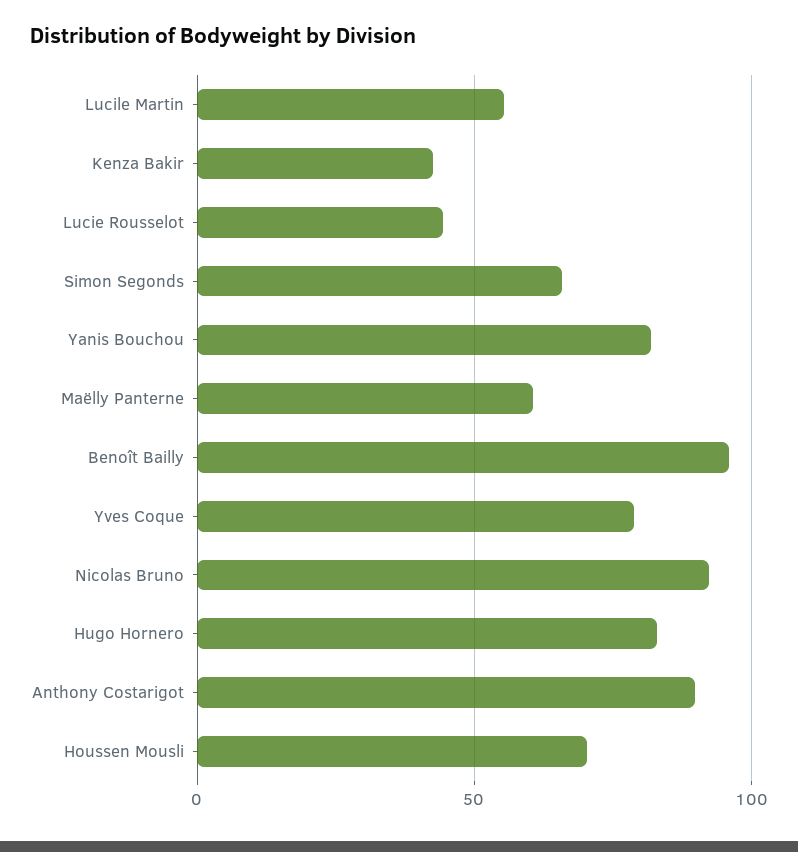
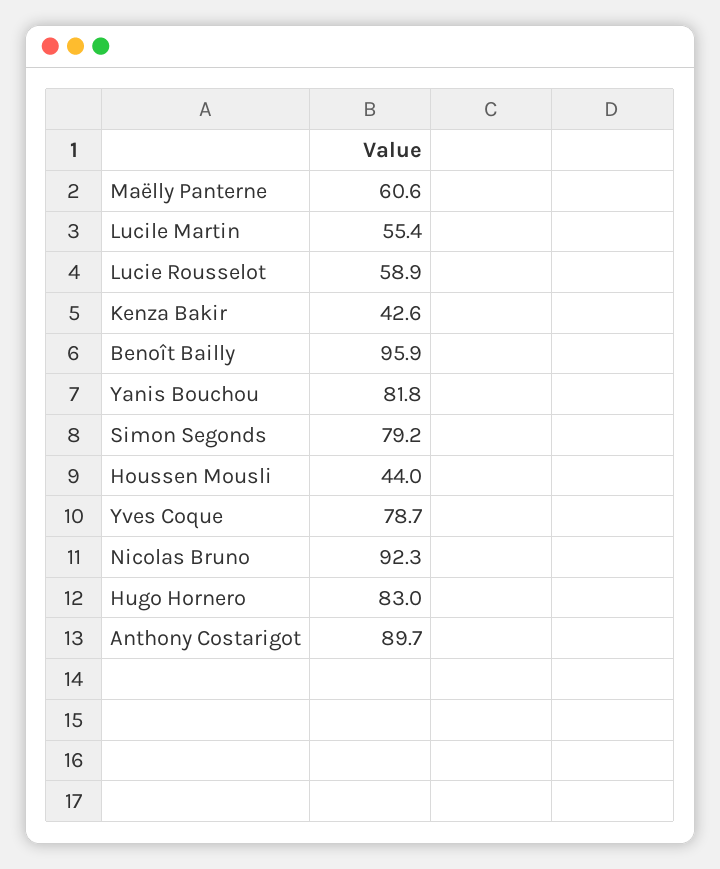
  {
    "Lucile Martin": 55.4,
    "Kenza Bakir": 42.6,
-   "Lucie Rousselot": 45,
+   "Lucie Rousselot": 58.9,
-   "Simon Segonds": 65,
+   "Simon Segonds": 79.2,
    "Yanis Bouchou": 81.8,
    "Maëlly Panterne": 60.6,
    "Benoît Bailly": 95.9,
    "Yves Coque": 78.7,
    "Nicolas Bruno": 92.3,
    "Hugo Hornero": 83,
    "Anthony Costarigot": 89.7,
-   "Houssen Mousli": 70
+   "Houssen Mousli": 44
  }

